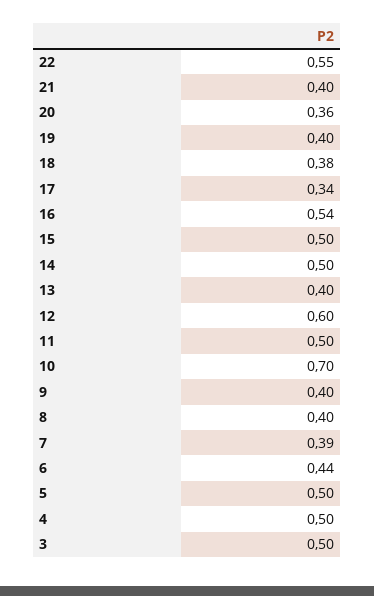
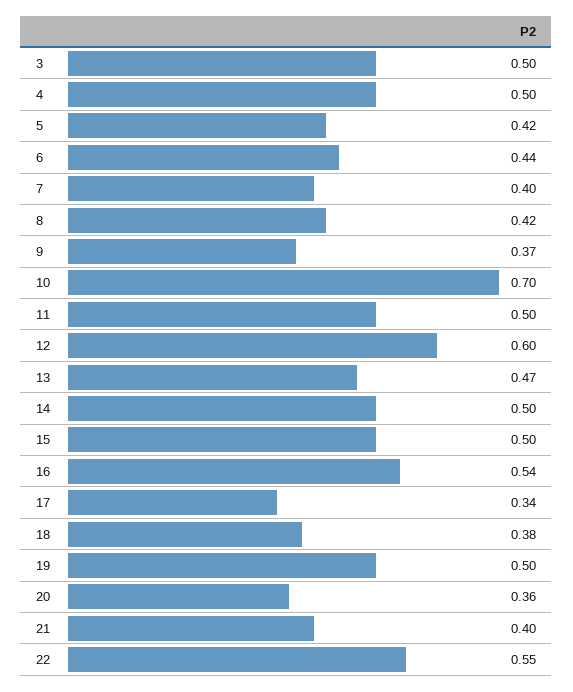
  {
    "22": 0.55,
    "21": 0.4,
    "20": 0.36,
-   "19": 0.4,
+   "19": 0.5,
    "18": 0.38,
    "17": 0.34,
    "16": 0.54,
    "15": 0.5,
    "14": 0.5,
-   "13": 0.4,
+   "13": 0.47,
    "12": 0.6,
    "11": 0.5,
    "10": 0.7,
-   "9": 0.4,
+   "9": 0.37,
-   "8": 0.4,
+   "8": 0.42,
-   "7": 0.39,
+   "7": 0.4,
    "6": 0.44,
-   "5": 0.5,
+   "5": 0.42,
    "4": 0.5,
    "3": 0.5
  }

